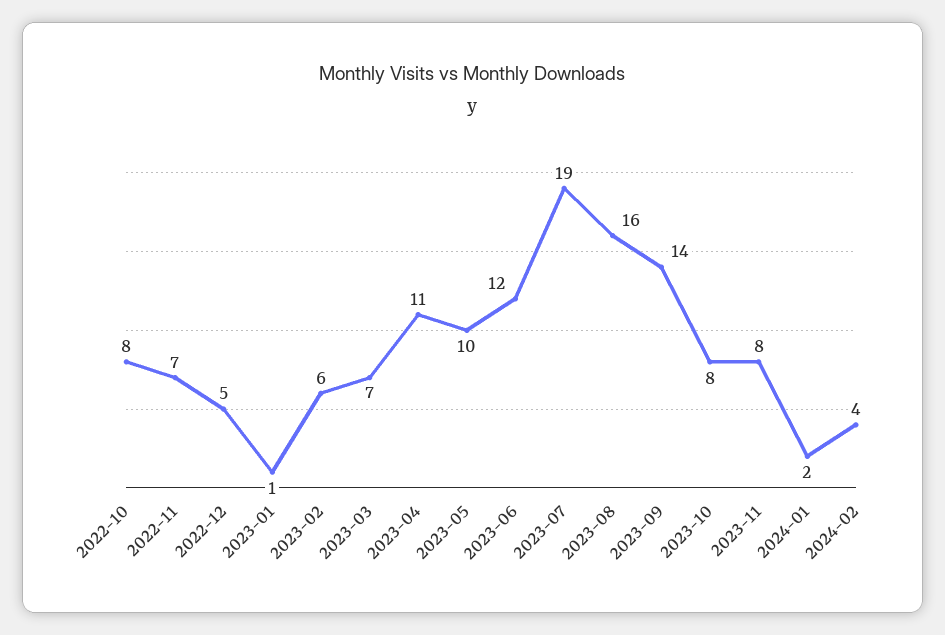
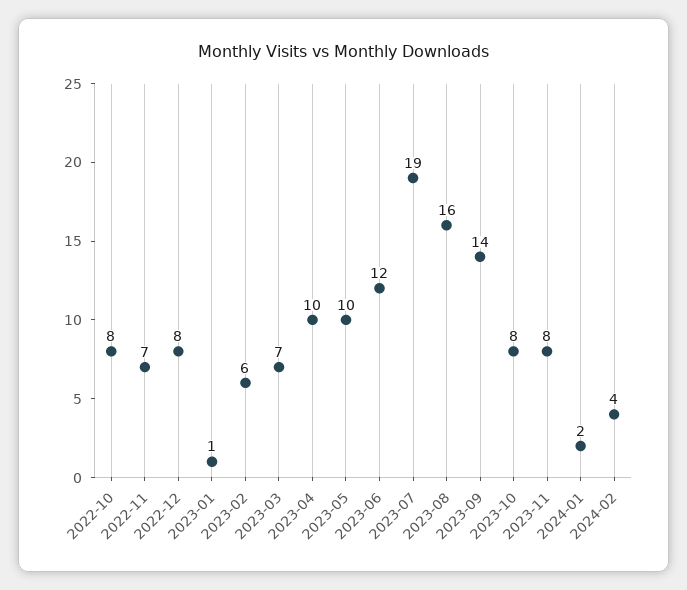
  {
    "2022-10": 8,
    "2022-11": 7,
-   "2022-12": 5,
+   "2022-12": 8,
    "2023-01": 1,
    "2023-02": 6,
    "2023-03": 7,
-   "2023-04": 11,
+   "2023-04": 10,
    "2023-05": 10,
    "2023-06": 12,
    "2023-07": 19,
    "2023-08": 16,
    "2023-09": 14,
    "2023-10": 8,
    "2023-11": 8,
    "2024-01": 2,
    "2024-02": 4
  }

